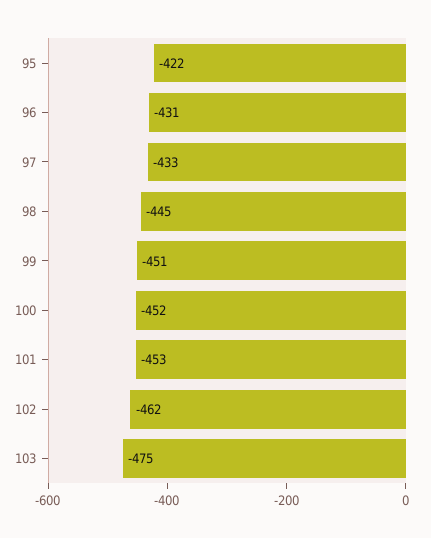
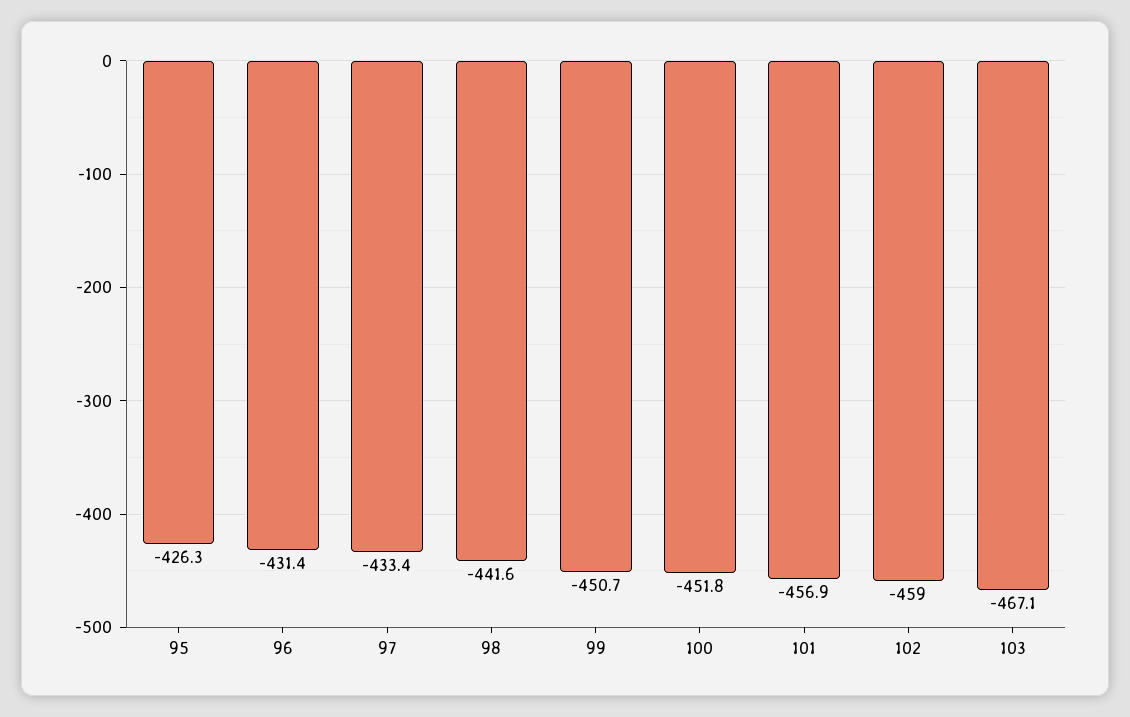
  {
-   "95": -422,
+   "95": -426.3,
    "96": -431.4,
    "97": -433.4,
-   "98": -445,
+   "98": -441.6,
    "99": -450.7,
    "100": -451.8,
-   "101": -453,
+   "101": -456.9,
-   "102": -462,
+   "102": -459,
-   "103": -475
+   "103": -467.1
  }

